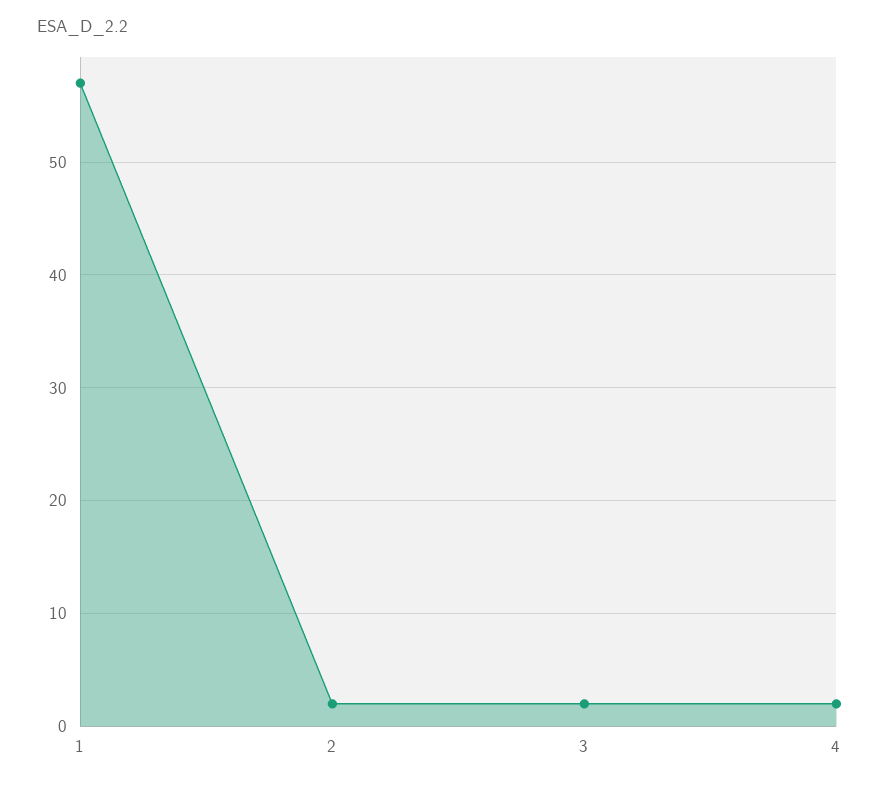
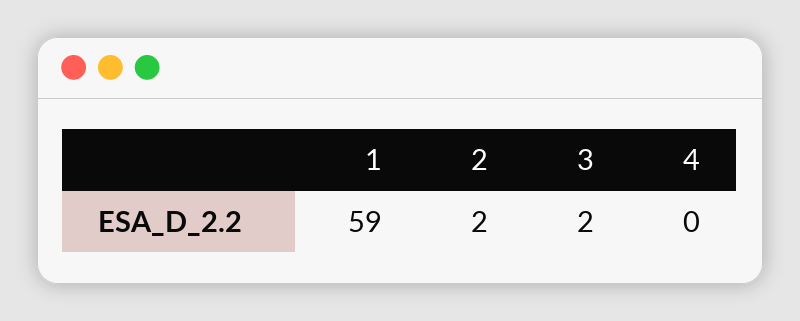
  {
-   "1": 57,
+   "1": 59,
    "2": 2,
    "3": 2,
-   "4": 2
+   "4": 0
  }

